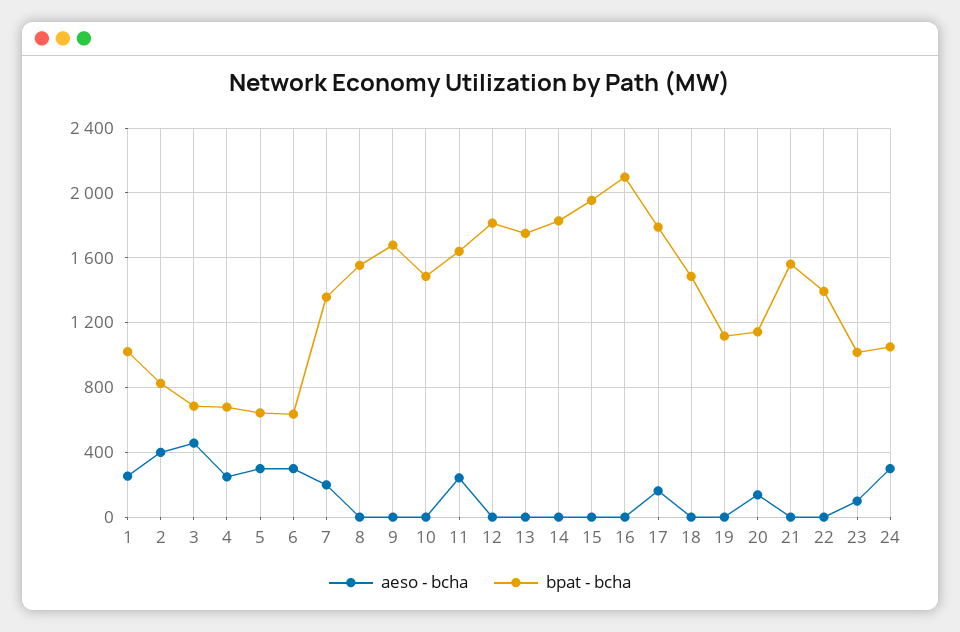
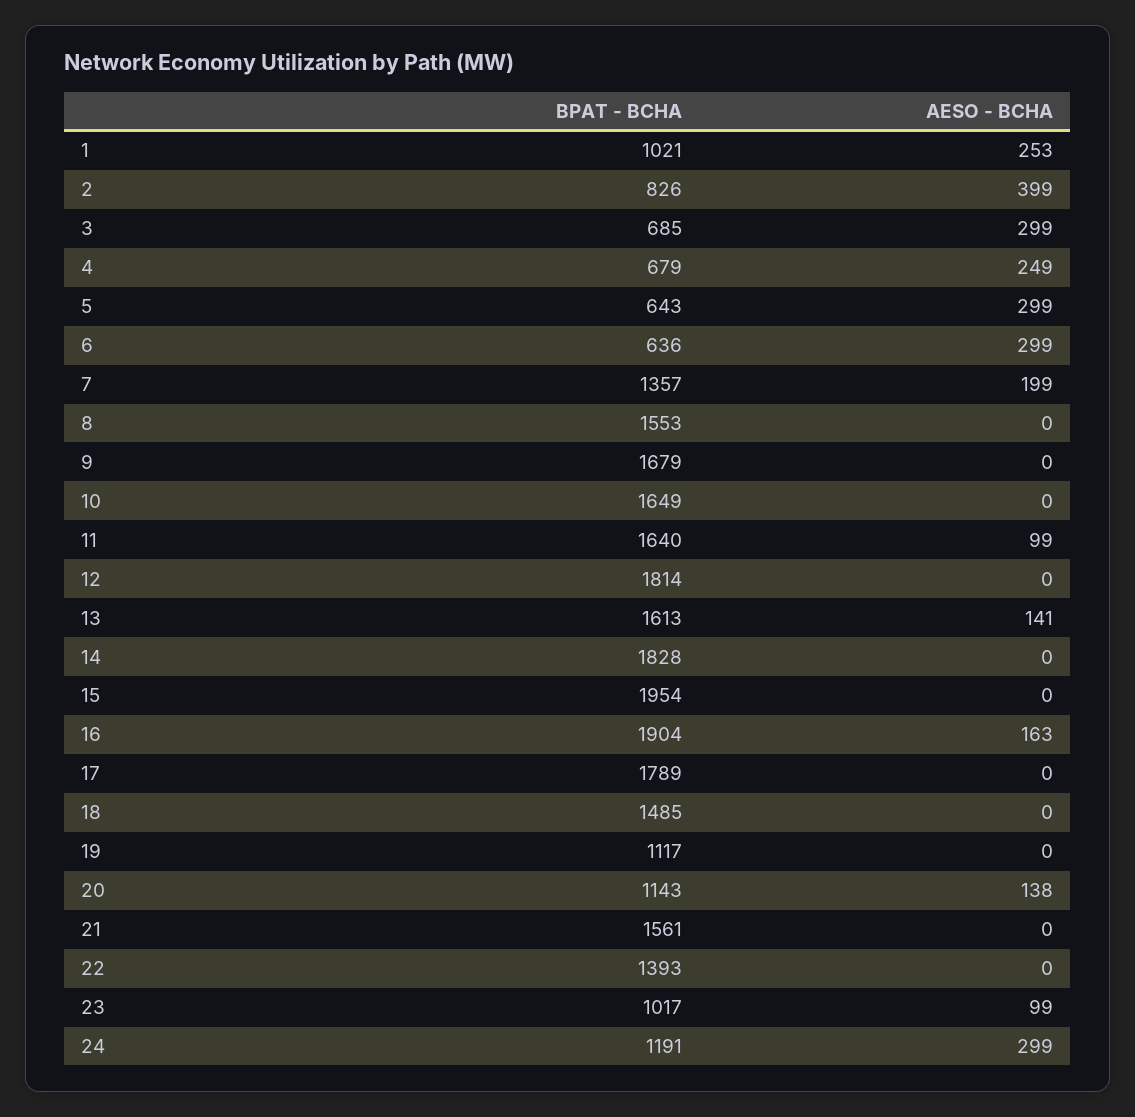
  {
    "aeso - bcha": {
      "1": 253,
      "2": 399,
-     "3": 450,
+     "3": 299,
      "4": 249,
      "5": 299,
      "6": 299,
      "7": 199,
      "8": 0,
      "9": 0,
      "10": 0,
-     "11": 250,
+     "11": 99,
      "12": 0,
-     "13": 0,
+     "13": 141,
      "14": 0,
      "15": 0,
-     "16": 0,
+     "16": 163,
-     "17": 150,
+     "17": 0,
      "18": 0,
      "19": 0,
      "20": 138,
      "21": 0,
      "22": 0,
      "23": 99,
      "24": 299
    },
    "bpat - bcha": {
      "1": 1021,
      "2": 826,
      "3": 685,
      "4": 679,
      "5": 643,
      "6": 636,
      "7": 1357,
      "8": 1553,
      "9": 1679,
-     "10": 1500,
+     "10": 1649,
      "11": 1640,
      "12": 1814,
-     "13": 1750,
+     "13": 1613,
      "14": 1828,
      "15": 1954,
-     "16": 2100,
+     "16": 1904,
      "17": 1789,
      "18": 1485,
      "19": 1117,
      "20": 1143,
      "21": 1561,
      "22": 1393,
      "23": 1017,
-     "24": 1050
+     "24": 1191
    }
  }

